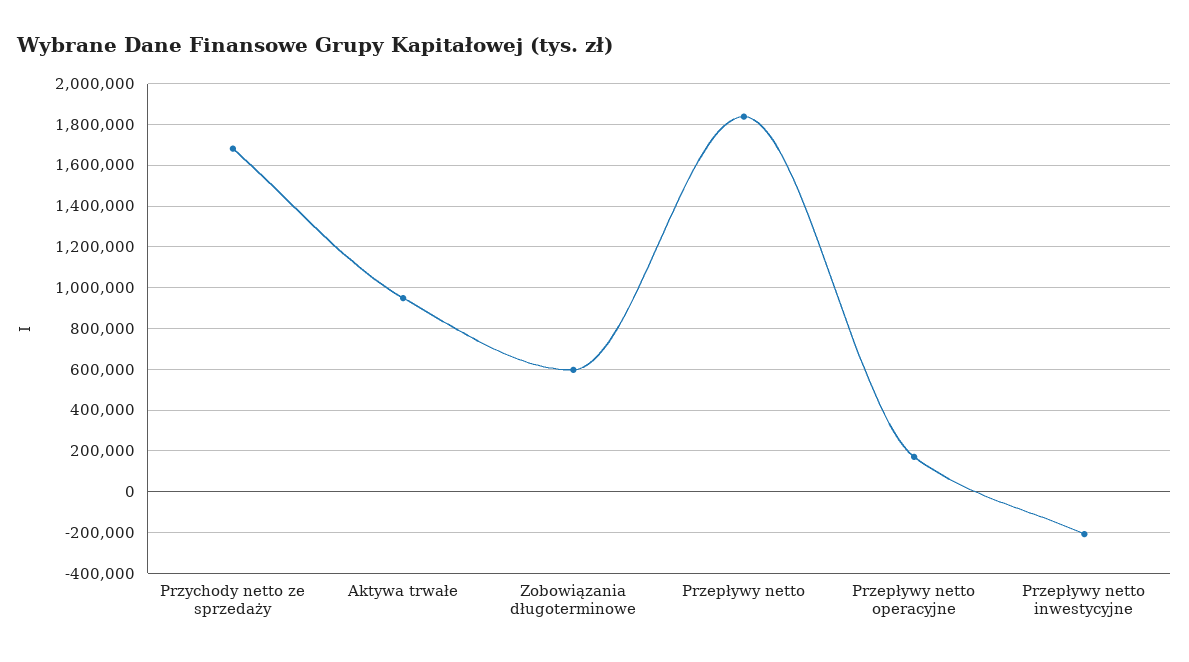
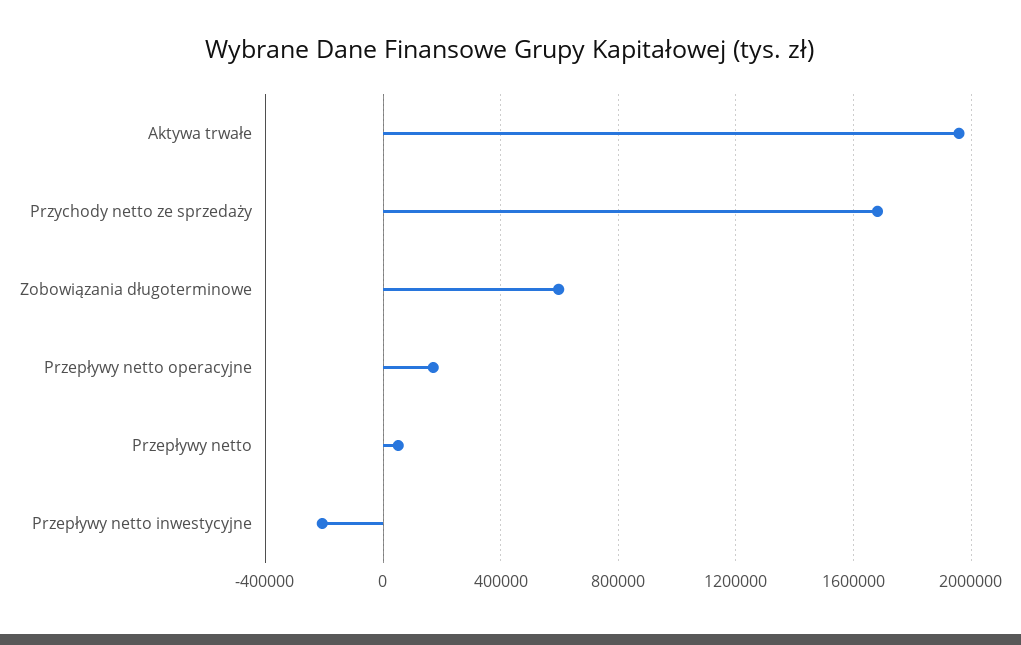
  {
    "Przychody netto ze sprzedaży": 1700000,
-   "Aktywa trwałe": 950000,
+   "Aktywa trwałe": 1950000,
    "Zobowiązania długoterminowe": 600000,
-   "Przepływy netto": 1850000,
+   "Przepływy netto": 50000,
    "Przepływy netto operacyjne": 150000,
    "Przepływy netto inwestycyjne": -200000
  }

